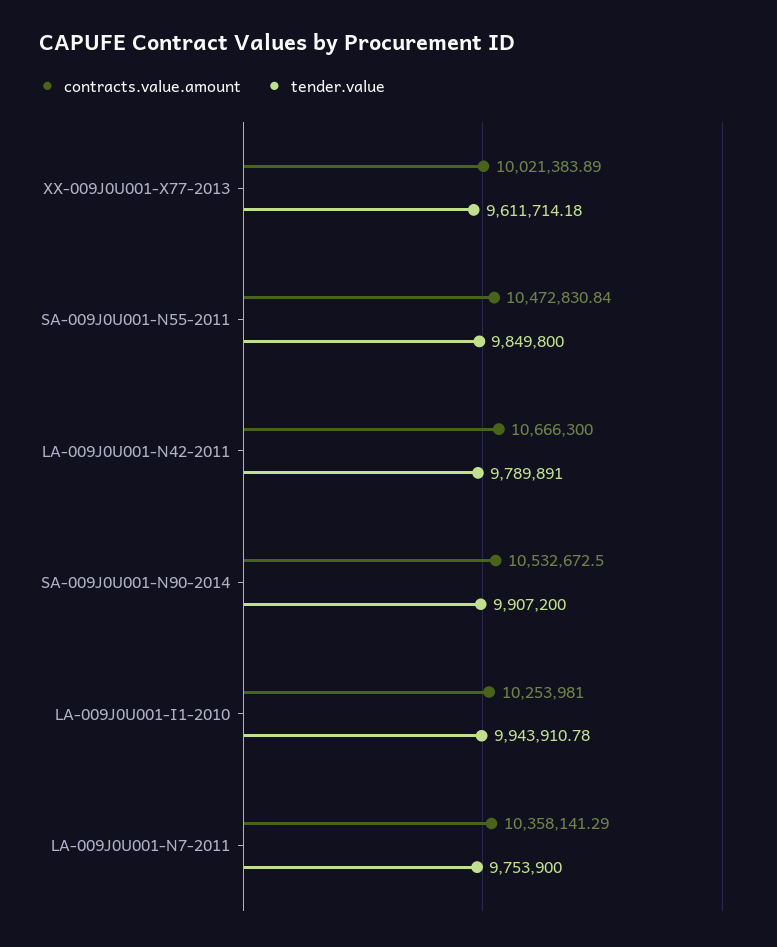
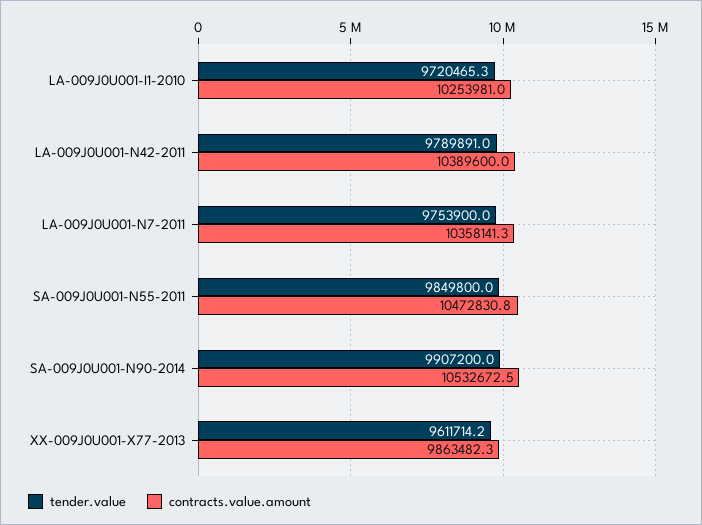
  {
    "contracts.value.amount": {
-     "XX-009J0U001-X77-2013": 10021383.89,
+     "XX-009J0U001-X77-2013": 9863482.3,
      "SA-009J0U001-N55-2011": 10472830.84,
-     "LA-009J0U001-N42-2011": 10666300,
+     "LA-009J0U001-N42-2011": 10389600,
      "SA-009J0U001-N90-2014": 10532672.5,
      "LA-009J0U001-I1-2010": 10253981,
      "LA-009J0U001-N7-2011": 10358141.29
    },
    "tender.value": {
      "XX-009J0U001-X77-2013": 9611714.18,
      "SA-009J0U001-N55-2011": 9849800,
      "LA-009J0U001-N42-2011": 9789891,
      "SA-009J0U001-N90-2014": 9907200,
-     "LA-009J0U001-I1-2010": 9943910.78,
+     "LA-009J0U001-I1-2010": 9720465.3,
      "LA-009J0U001-N7-2011": 9753900
    }
  }

